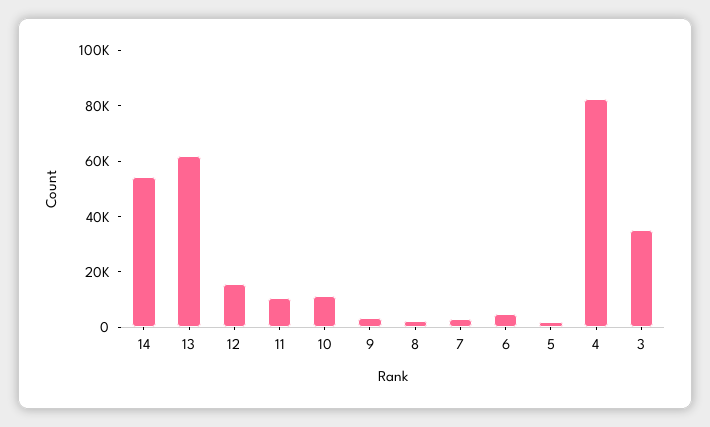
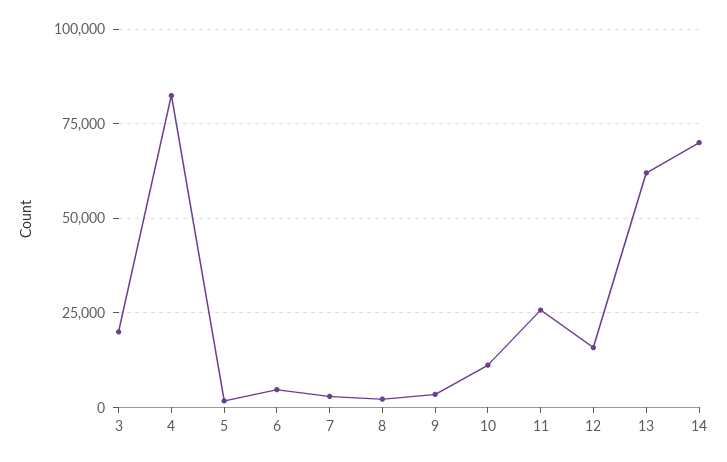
  {
-   "14": 55000,
+   "14": 70000,
    "13": 62500,
    "12": 15000,
-   "11": 10000,
+   "11": 25000,
    "10": 10000,
    "9": 2500,
    "8": 2500,
    "7": 2500,
    "6": 5000,
    "5": 2500,
    "4": 82500,
-   "3": 35000
+   "3": 20000
  }

